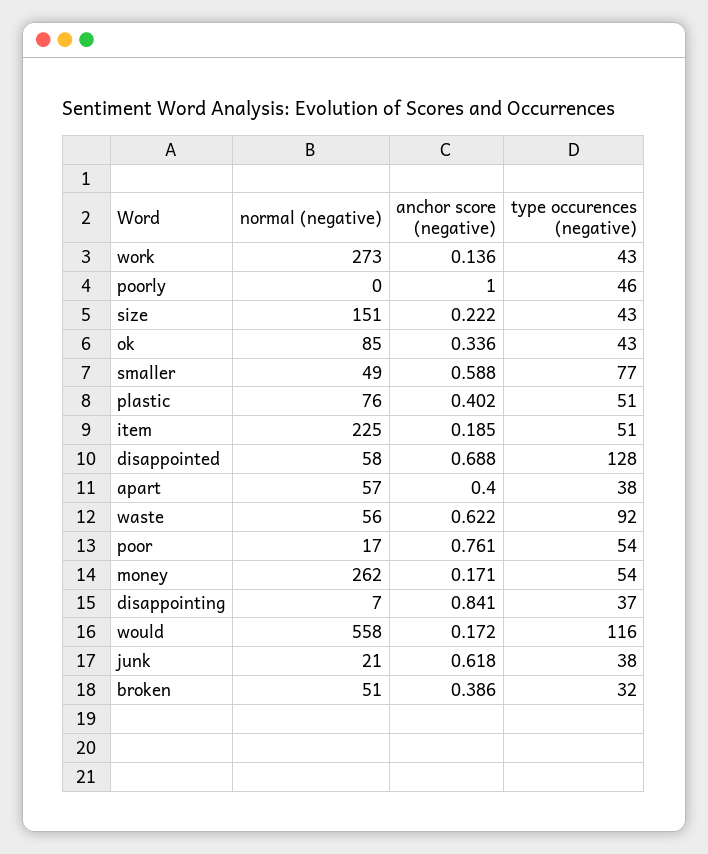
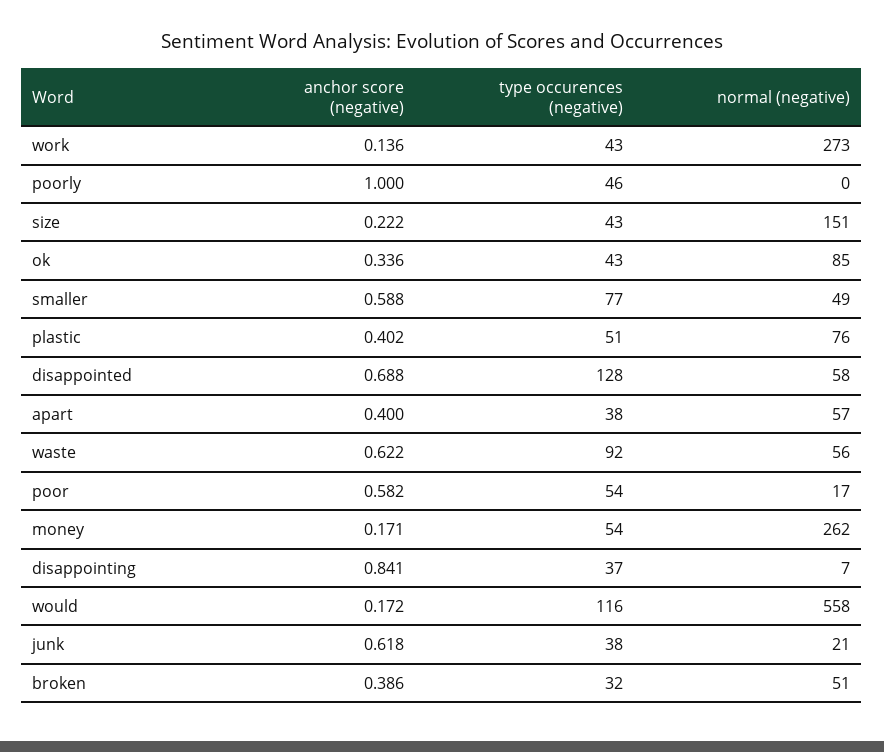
  {
    "normal (negative)": {
      "work": 273,
      "poorly": 0,
      "size": 151,
      "ok": 85,
      "smaller": 49,
      "plastic": 76,
-     "item": 225,
      "disappointed": 58,
      "apart": 57,
      "waste": 56,
      "poor": 17,
      "money": 262,
      "disappointing": 7,
      "would": 558,
      "junk": 21,
      "broken": 51
    },
    "anchor score (negative)": {
      "work": 0.136,
      "poorly": 1,
      "size": 0.222,
      "ok": 0.336,
      "smaller": 0.588,
      "plastic": 0.402,
-     "item": 0.185,
      "disappointed": 0.688,
      "apart": 0.4,
      "waste": 0.622,
-     "poor": 0.761,
+     "poor": 0.582,
      "money": 0.171,
      "disappointing": 0.841,
      "would": 0.172,
      "junk": 0.618,
      "broken": 0.386
    },
    "type occurences (negative)": {
      "work": 43,
      "poorly": 46,
      "size": 43,
      "ok": 43,
      "smaller": 77,
      "plastic": 51,
-     "item": 51,
      "disappointed": 128,
      "apart": 38,
      "waste": 92,
      "poor": 54,
      "money": 54,
      "disappointing": 37,
      "would": 116,
      "junk": 38,
      "broken": 32
    }
  }

